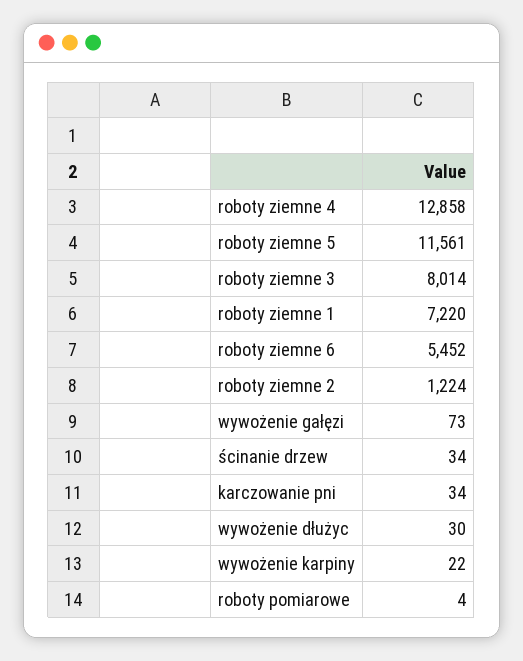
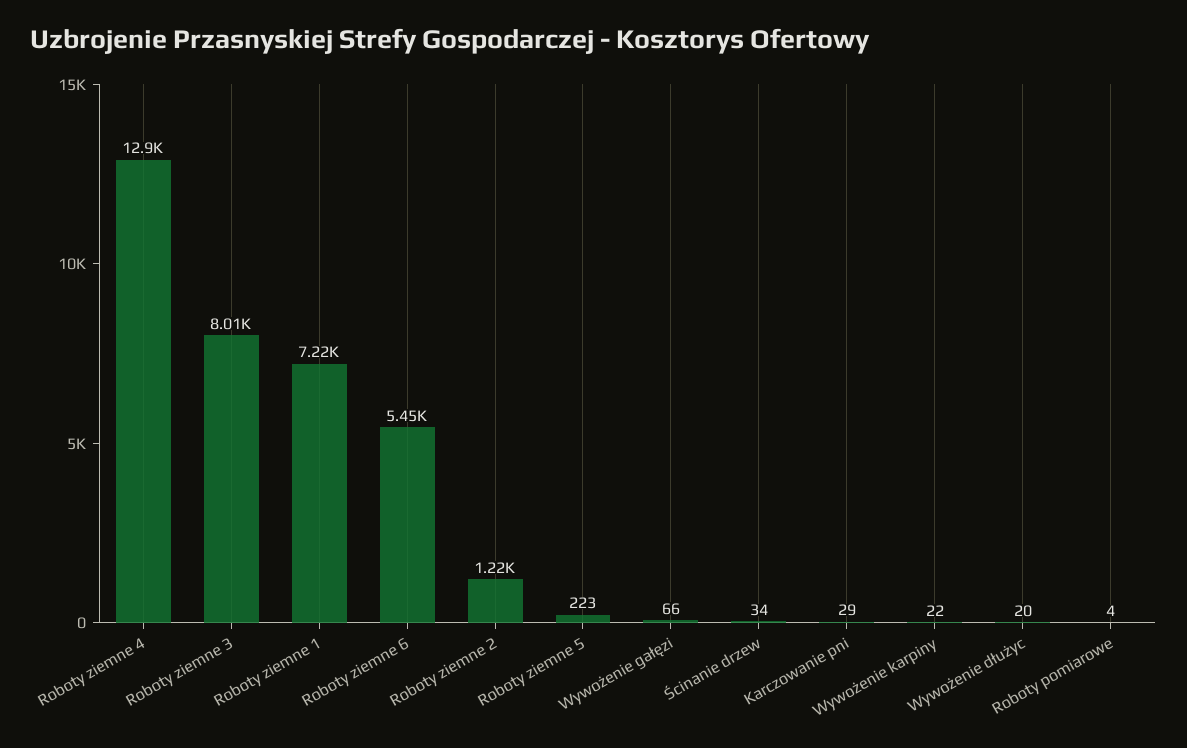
  {
    "roboty ziemne 4": 12858,
-   "roboty ziemne 5": 11561,
+   "roboty ziemne 5": 223,
    "roboty ziemne 3": 8014,
    "roboty ziemne 1": 7220,
    "roboty ziemne 6": 5452,
    "roboty ziemne 2": 1224,
-   "wywożenie gałęzi": 73,
+   "wywożenie gałęzi": 66,
    "ścinanie drzew": 34,
-   "karczowanie pni": 34,
+   "karczowanie pni": 29,
-   "wywożenie dłużyc": 30,
+   "wywożenie dłużyc": 20,
    "wywożenie karpiny": 22,
    "roboty pomiarowe": 4
  }

